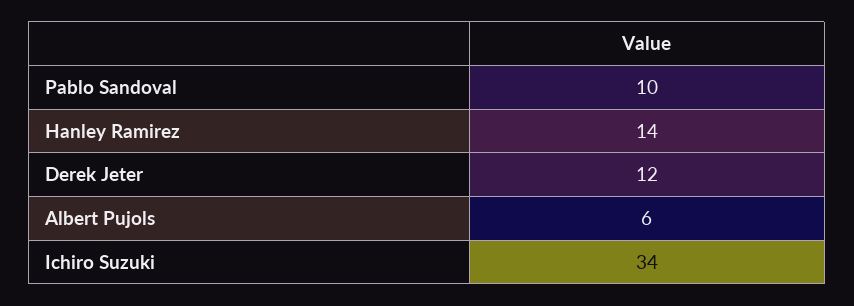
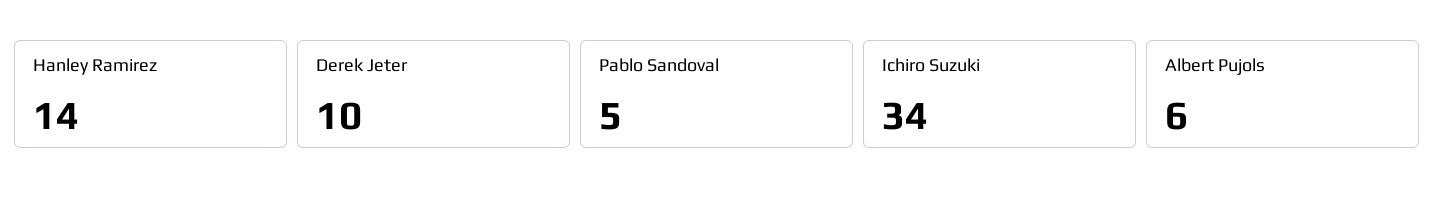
  {
-   "Pablo Sandoval": 10,
+   "Pablo Sandoval": 5,
    "Hanley Ramirez": 14,
-   "Derek Jeter": 12,
+   "Derek Jeter": 10,
    "Albert Pujols": 6,
    "Ichiro Suzuki": 34
  }

